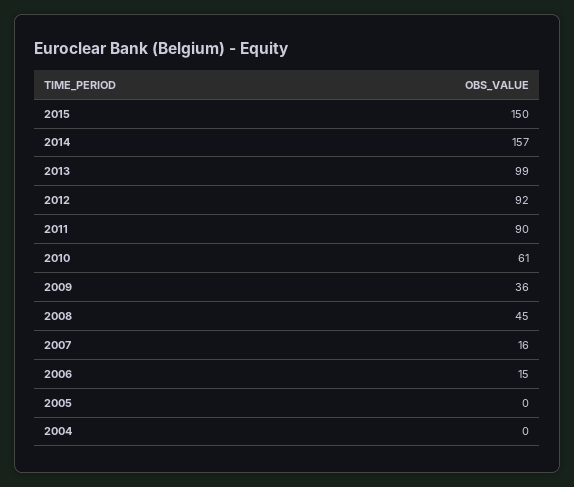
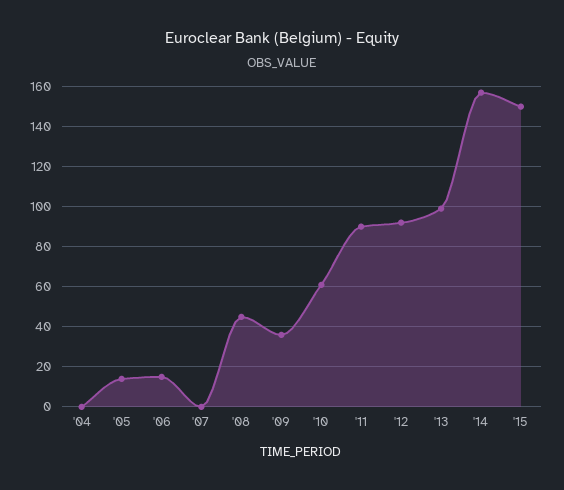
  {
    "2015": 150,
    "2014": 157,
    "2013": 99,
    "2012": 92,
    "2011": 90,
    "2010": 61,
    "2009": 36,
    "2008": 45,
-   "2007": 16,
+   "2007": 0,
    "2006": 15,
-   "2005": 0,
+   "2005": 15,
    "2004": 0
  }

